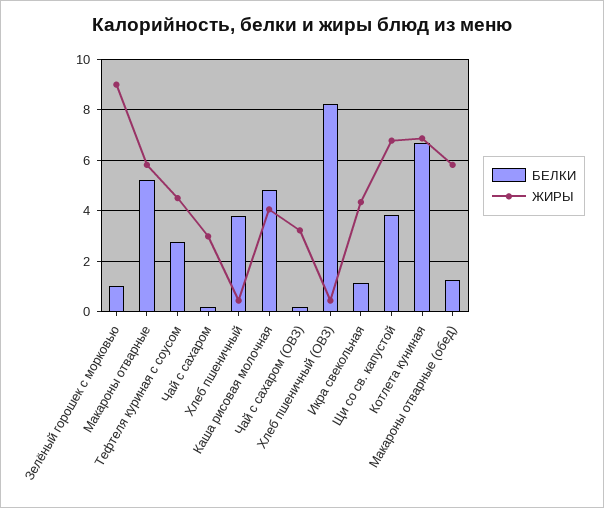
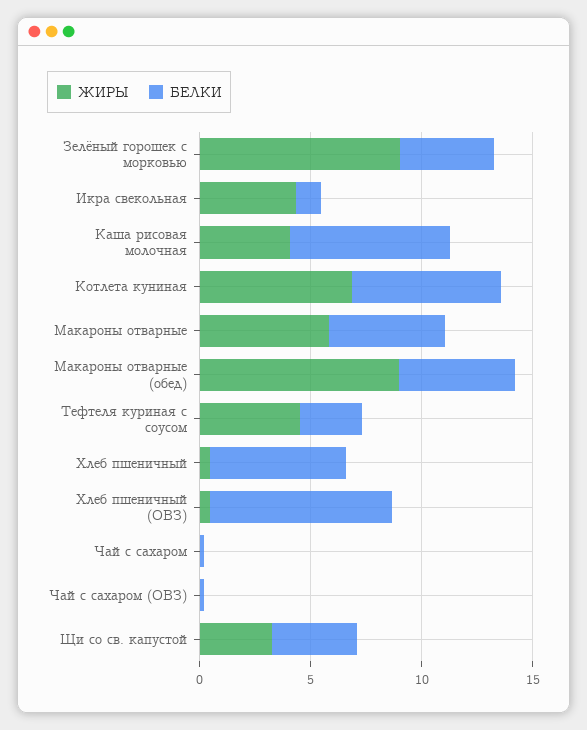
  {
    "БЕЛКИ": {
-     "Зелёный горошек с морковью": 1,
+     "Зелёный горошек с морковью": 4,
      "Макароны отварные": 5.25,
      "Тефтеля куриная с соусом": 2.75,
      "Чай с сахаром": 0.25,
-     "Хлеб пшеничный": 3.75,
+     "Хлеб пшеничный": 6,
-     "Каша рисовая молочная": 4.75,
+     "Каша рисовая молочная": 7,
      "Чай с сахаром (ОВЗ)": 0.25,
      "Хлеб пшеничный (ОВЗ)": 8.25,
      "Икра свекольная": 1.25,
      "Щи со св. капустой": 3.75,
      "Котлета куниная": 6.75,
-     "Макароны отварные (обед)": 1.25
+     "Макароны отварные (обед)": 5
    },
    "ЖИРЫ": {
      "Зелёный горошек с морковью": 9,
      "Макароны отварные": 5.75,
      "Тефтеля куриная с соусом": 4.5,
-     "Чай с сахаром": 3,
+     "Чай с сахаром": 0,
      "Хлеб пшеничный": 0.5,
      "Каша рисовая молочная": 4,
-     "Чай с сахаром (ОВЗ)": 3.25,
+     "Чай с сахаром (ОВЗ)": 0,
      "Хлеб пшеничный (ОВЗ)": 0.5,
      "Икра свекольная": 4.25,
-     "Щи со св. капустой": 6.75,
+     "Щи со св. капустой": 3,
      "Котлета куниная": 7,
-     "Макароны отварные (обед)": 5.75
+     "Макароны отварные (обед)": 9
    }
  }

